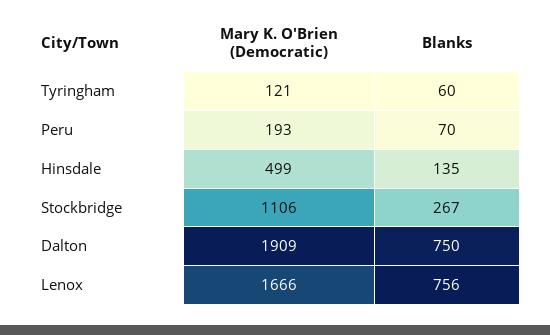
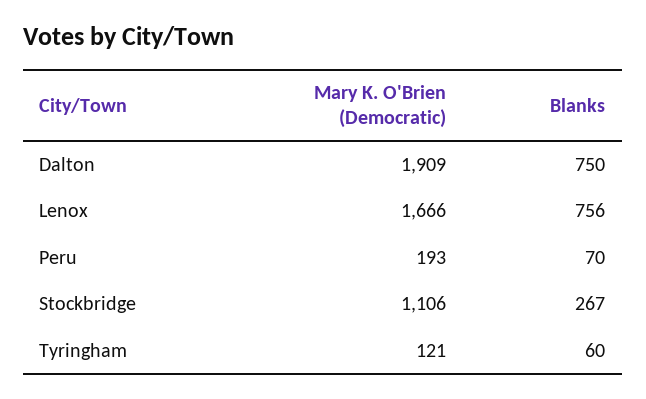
  {
    "Mary K. O'Brien (Democratic)": {
      "Tyringham": 121,
      "Peru": 193,
-     "Hinsdale": 499,
      "Stockbridge": 1106,
      "Dalton": 1909,
      "Lenox": 1666
    },
    "Blanks": {
      "Tyringham": 60,
      "Peru": 70,
-     "Hinsdale": 135,
      "Stockbridge": 267,
      "Dalton": 750,
      "Lenox": 756
    }
  }

